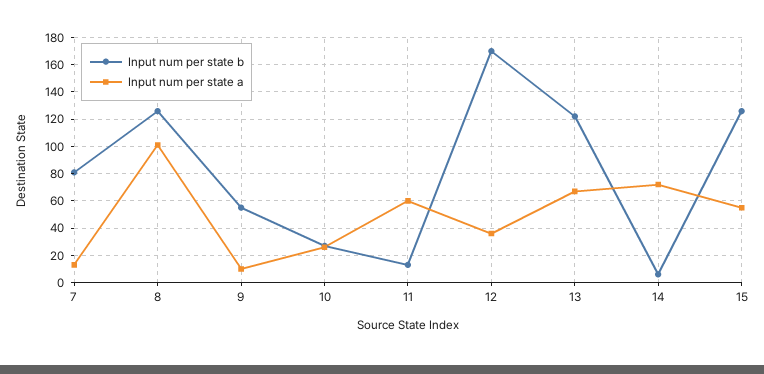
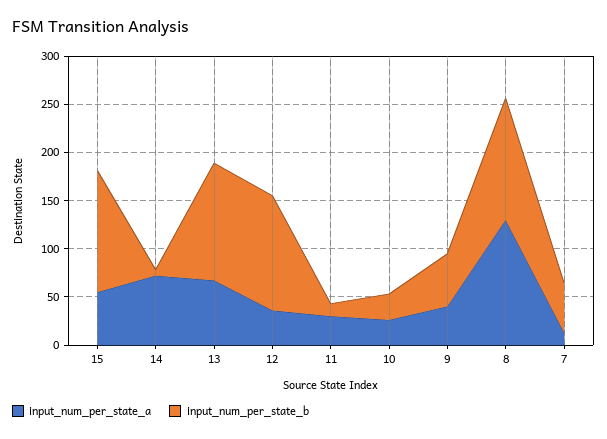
  {
    "Input num per state b": {
-     "7": 80,
+     "7": 50,
      "8": 125,
      "9": 55,
      "10": 25,
      "11": 15,
-     "12": 170,
+     "12": 120,
      "13": 120,
      "14": 5,
      "15": 125
    },
    "Input num per state a": {
      "7": 15,
-     "8": 100,
+     "8": 130,
-     "9": 10,
+     "9": 40,
      "10": 25,
-     "11": 60,
+     "11": 30,
      "12": 35,
      "13": 65,
      "14": 70,
      "15": 55
    }
  }

